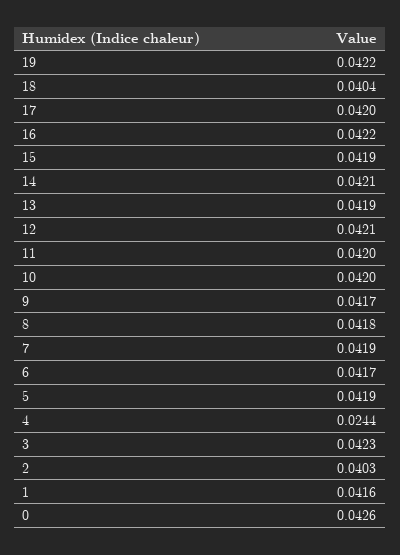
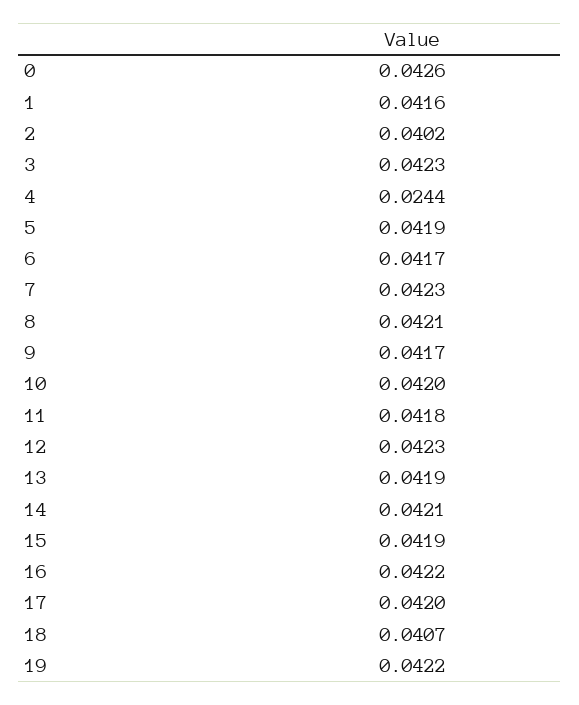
  {
    "19": 0.0422,
-   "18": 0.0404,
+   "18": 0.0407,
    "17": 0.042,
    "16": 0.0422,
    "15": 0.0419,
    "14": 0.0421,
    "13": 0.0419,
-   "12": 0.0421,
+   "12": 0.0423,
-   "11": 0.042,
+   "11": 0.0418,
    "10": 0.042,
    "9": 0.0417,
-   "8": 0.0418,
+   "8": 0.0421,
-   "7": 0.0419,
+   "7": 0.0423,
    "6": 0.0417,
    "5": 0.0419,
    "4": 0.0244,
    "3": 0.0423,
-   "2": 0.0403,
+   "2": 0.0402,
    "1": 0.0416,
    "0": 0.0426
  }

